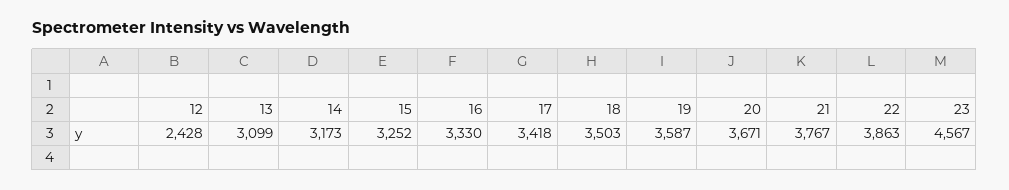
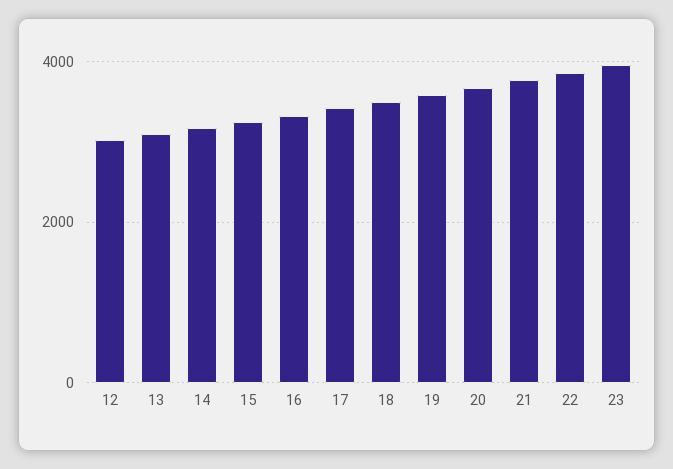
  {
-   "12": 2428,
+   "12": 3000,
    "13": 3099,
    "14": 3173,
    "15": 3252,
    "16": 3330,
    "17": 3418,
    "18": 3503,
    "19": 3587,
    "20": 3671,
    "21": 3767,
    "22": 3863,
-   "23": 4567
+   "23": 4000
  }

